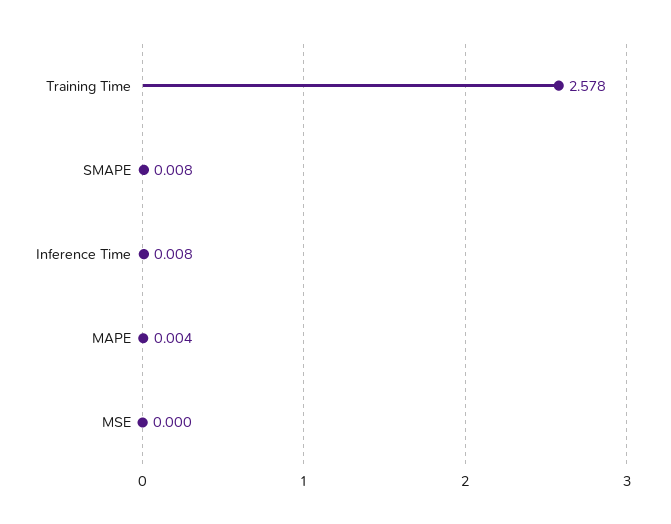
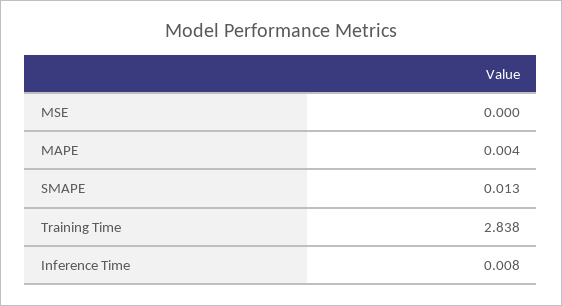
  {
-   "Training Time": 2.578,
+   "Training Time": 2.838,
-   "SMAPE": 0.008,
+   "SMAPE": 0.013,
    "Inference Time": 0.008,
    "MAPE": 0.004,
    "MSE": 0
  }

